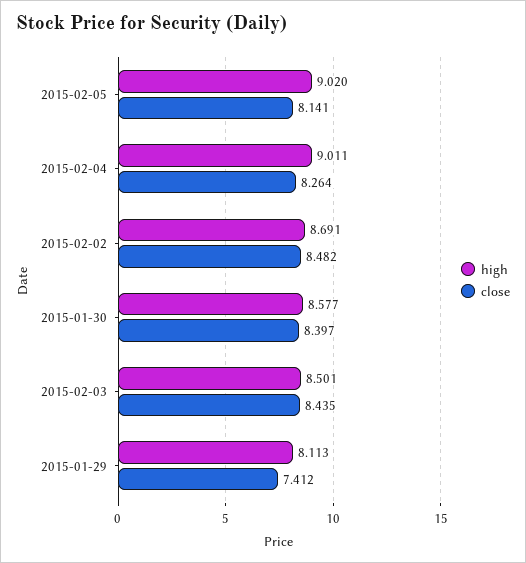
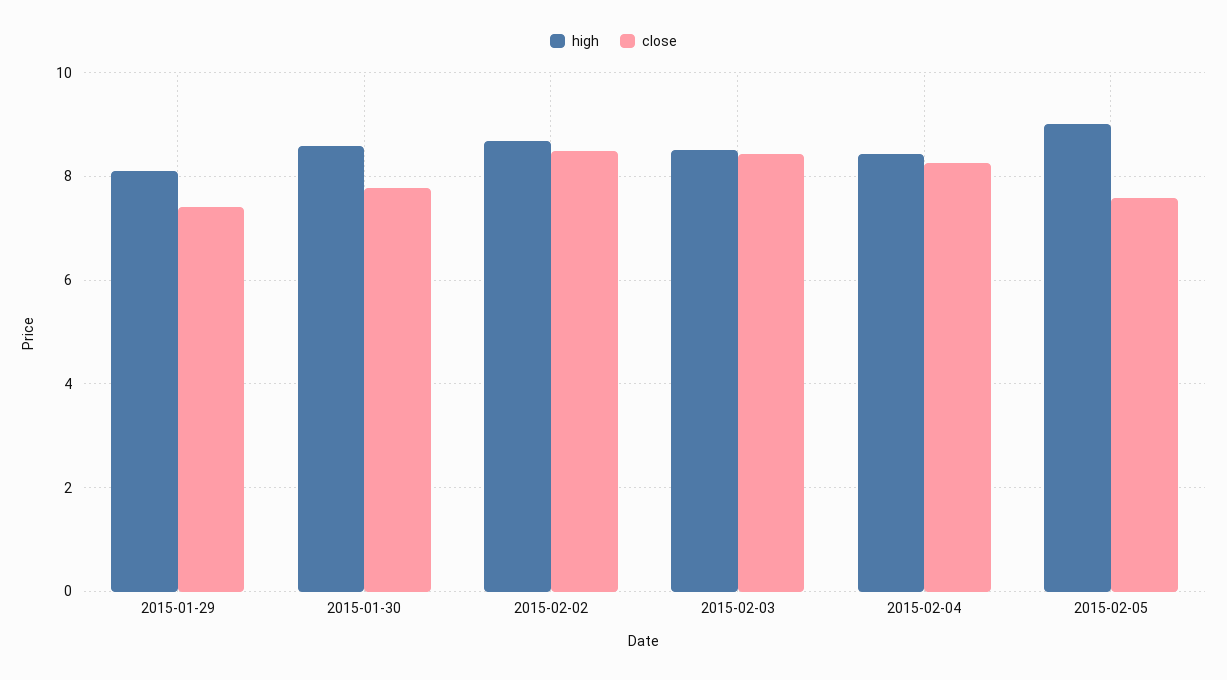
  {
    "high": {
      "2015-02-05": 9.02,
-     "2015-02-04": 9.011,
+     "2015-02-04": 8.4,
      "2015-02-02": 8.691,
      "2015-01-30": 8.577,
      "2015-02-03": 8.501,
      "2015-01-29": 8.113
    },
    "close": {
-     "2015-02-05": 8.141,
+     "2015-02-05": 7.6,
      "2015-02-04": 8.264,
      "2015-02-02": 8.482,
-     "2015-01-30": 8.397,
+     "2015-01-30": 7.8,
      "2015-02-03": 8.435,
      "2015-01-29": 7.412
    }
  }

